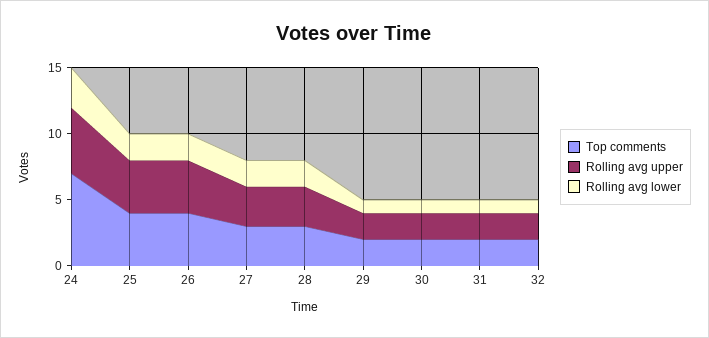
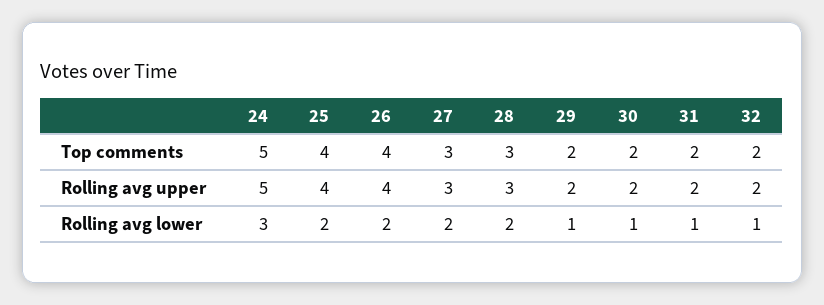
  {
    "Top comments": {
-     "24": 7,
+     "24": 5,
      "25": 4,
      "26": 4,
      "27": 3,
      "28": 3,
      "29": 2,
      "30": 2,
      "31": 2,
      "32": 2
    },
    "Rolling avg upper": {
      "24": 5,
      "25": 4,
      "26": 4,
      "27": 3,
      "28": 3,
      "29": 2,
      "30": 2,
      "31": 2,
      "32": 2
    },
    "Rolling avg lower": {
      "24": 3,
      "25": 2,
      "26": 2,
      "27": 2,
      "28": 2,
      "29": 1,
      "30": 1,
      "31": 1,
      "32": 1
    }
  }

